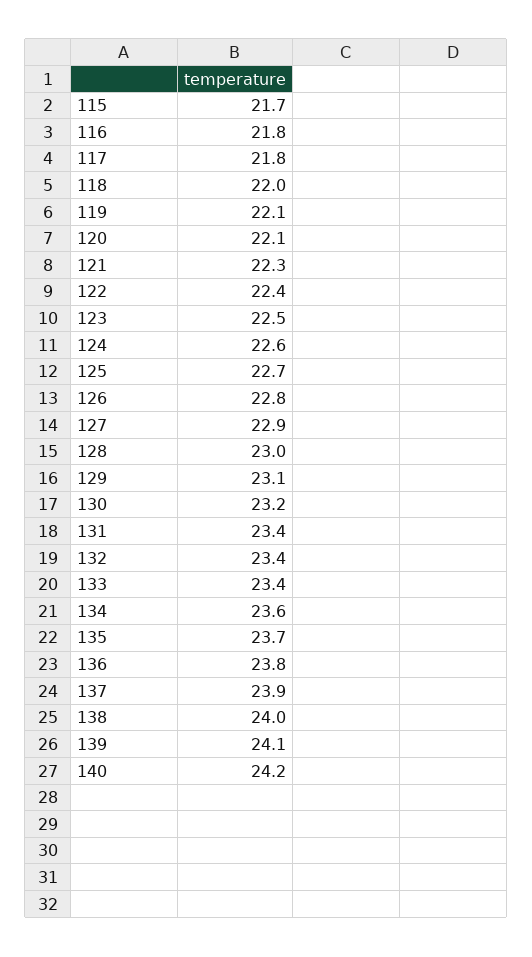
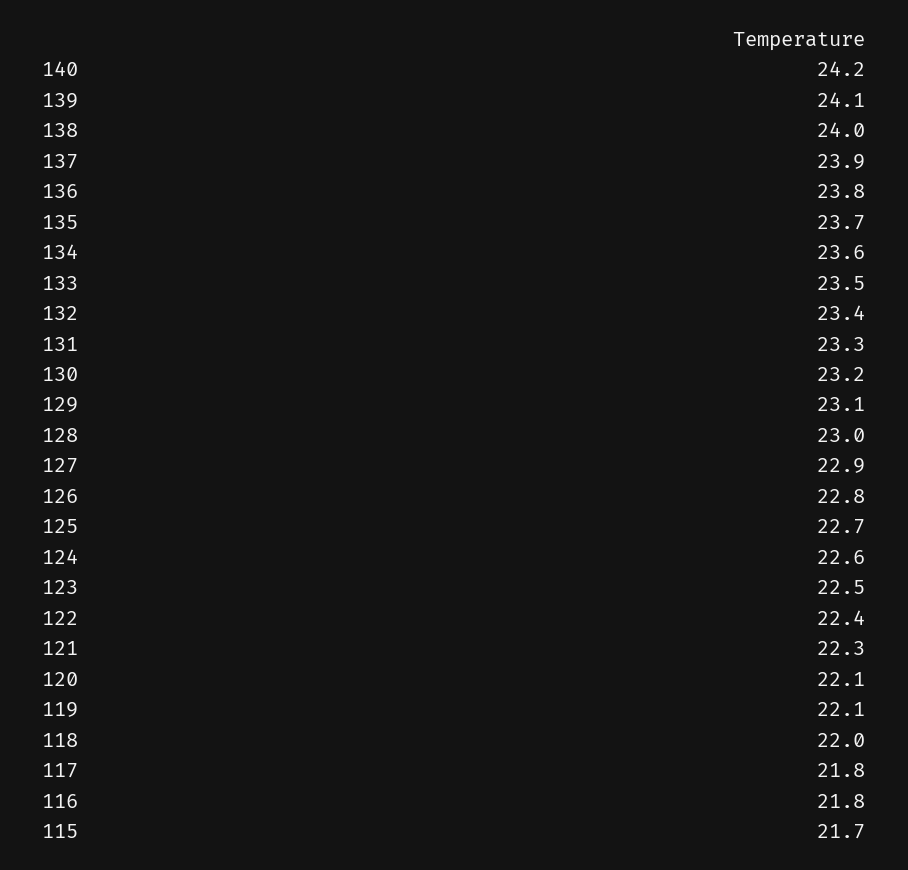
  {
    "115": 21.7,
    "116": 21.8,
    "117": 21.8,
    "118": 22,
    "119": 22.1,
    "120": 22.1,
    "121": 22.3,
    "122": 22.4,
    "123": 22.5,
    "124": 22.6,
    "125": 22.7,
    "126": 22.8,
    "127": 22.9,
    "128": 23,
    "129": 23.1,
    "130": 23.2,
-   "131": 23.4,
+   "131": 23.3,
    "132": 23.4,
-   "133": 23.4,
+   "133": 23.5,
    "134": 23.6,
    "135": 23.7,
    "136": 23.8,
    "137": 23.9,
    "138": 24,
    "139": 24.1,
    "140": 24.2
  }

